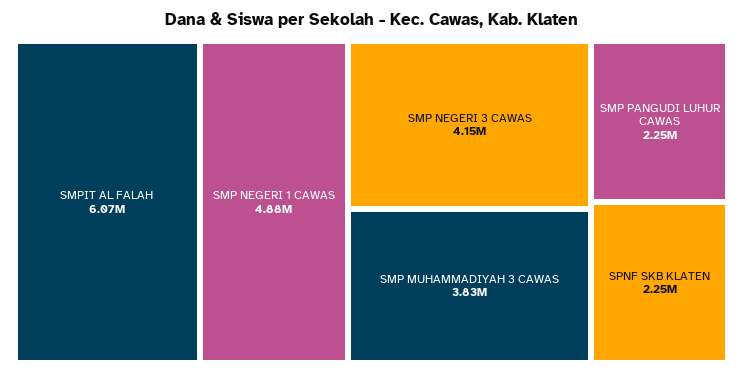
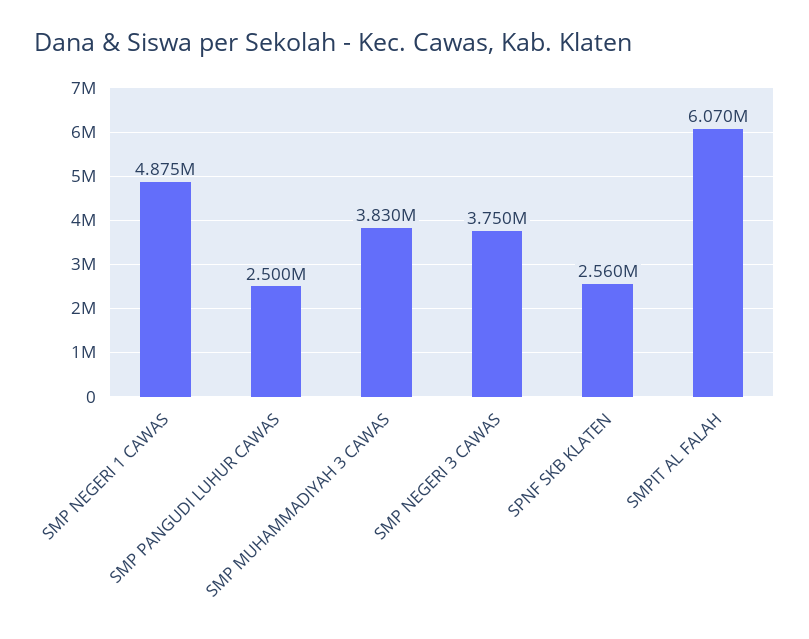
  {
    "SMPIT AL FALAH": 6070000,
    "SMP NEGERI 1 CAWAS": 4875000,
-   "SMP NEGERI 3 CAWAS": 4150000,
+   "SMP NEGERI 3 CAWAS": 3750000,
    "SMP MUHAMMADIYAH 3 CAWAS": 3830000,
-   "SMP PANGUDI LUHUR CAWAS": 2250000,
+   "SMP PANGUDI LUHUR CAWAS": 2500000,
-   "SPNF SKB KLATEN": 2250000
+   "SPNF SKB KLATEN": 2560000
  }

